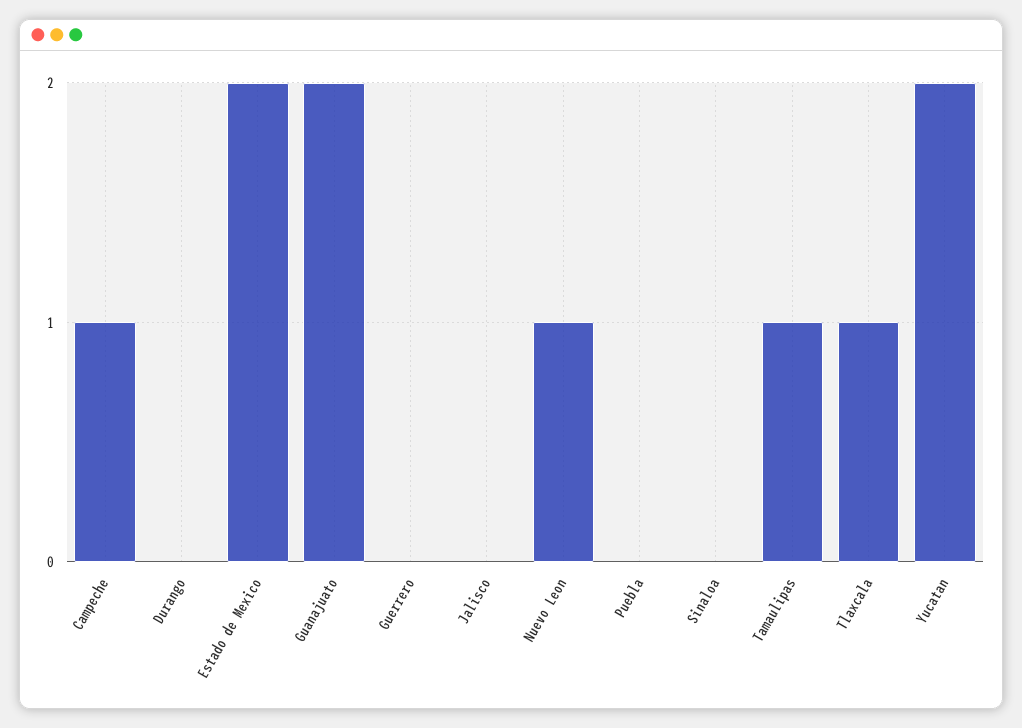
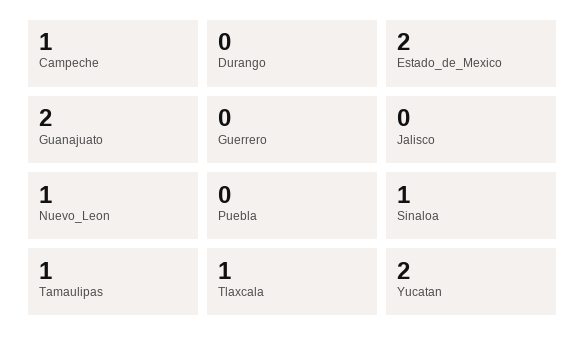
  {
    "Campeche": 1,
    "Durango": 0,
    "Estado de Mexico": 2,
    "Guanajuato": 2,
    "Guerrero": 0,
    "Jalisco": 0,
    "Nuevo Leon": 1,
    "Puebla": 0,
-   "Sinaloa": 0,
+   "Sinaloa": 1,
    "Tamaulipas": 1,
    "Tlaxcala": 1,
    "Yucatan": 2
  }

